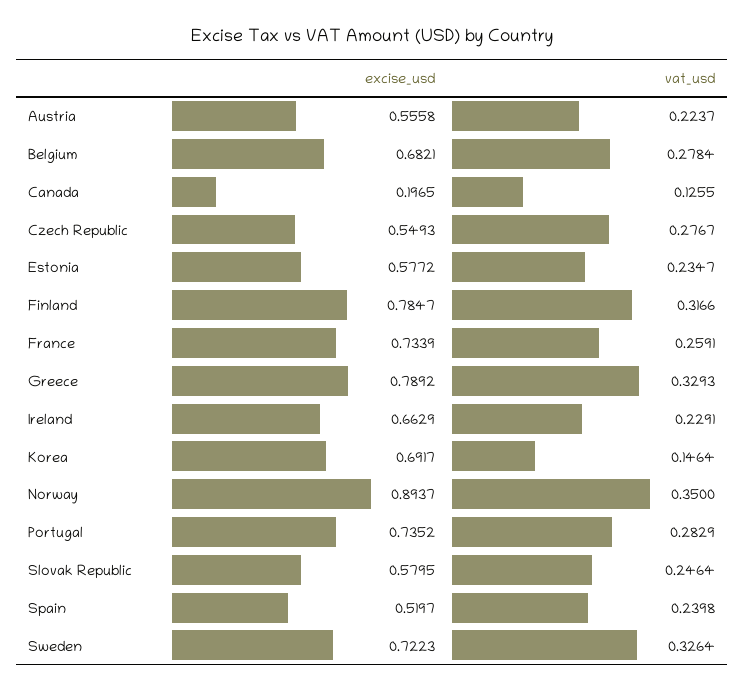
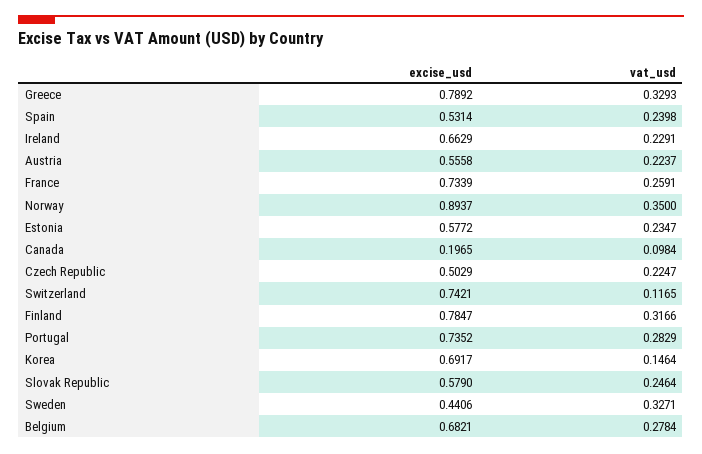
  {
    "excise_usd": {
      "Austria": 0.5558,
      "Belgium": 0.6821,
      "Canada": 0.1965,
-     "Czech Republic": 0.5493,
+     "Czech Republic": 0.5029,
      "Estonia": 0.5772,
      "Finland": 0.7847,
      "France": 0.7339,
      "Greece": 0.7892,
      "Ireland": 0.6629,
      "Korea": 0.6917,
      "Norway": 0.8937,
      "Portugal": 0.7352,
-     "Slovak Republic": 0.5795,
+     "Slovak Republic": 0.579,
-     "Spain": 0.5197,
+     "Spain": 0.5314,
-     "Sweden": 0.7223
+     "Sweden": 0.4406,
+     "Switzerland": 0.7421
    },
    "vat_usd": {
      "Austria": 0.2237,
      "Belgium": 0.2784,
-     "Canada": 0.1255,
+     "Canada": 0.0984,
-     "Czech Republic": 0.2767,
+     "Czech Republic": 0.2247,
      "Estonia": 0.2347,
      "Finland": 0.3166,
      "France": 0.2591,
      "Greece": 0.3293,
      "Ireland": 0.2291,
      "Korea": 0.1464,
      "Norway": 0.35,
      "Portugal": 0.2829,
      "Slovak Republic": 0.2464,
      "Spain": 0.2398,
-     "Sweden": 0.3264
+     "Sweden": 0.3271,
+     "Switzerland": 0.1165
    }
  }

